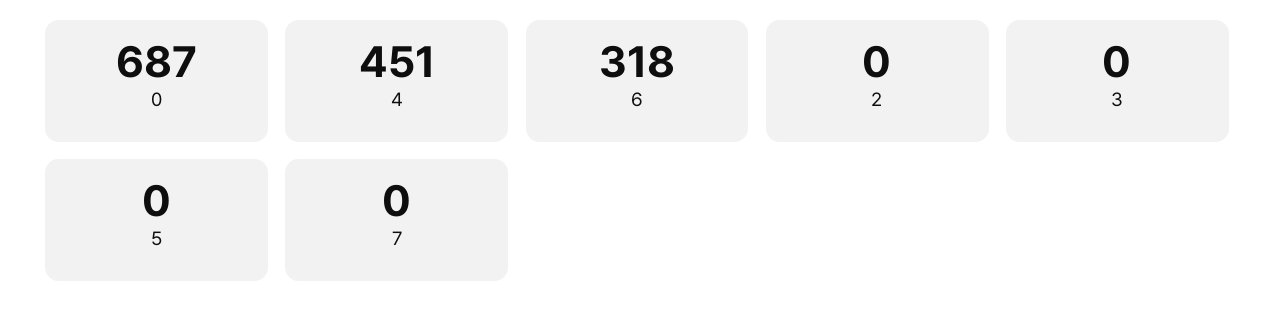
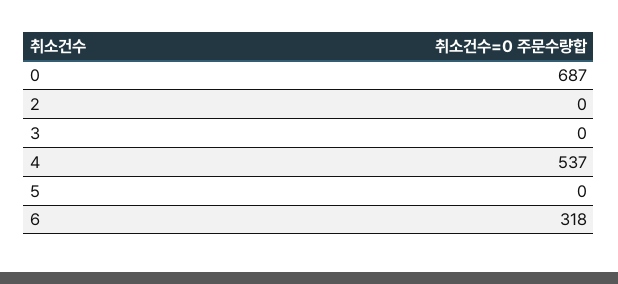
  {
    "0": 687,
-   "4": 451,
+   "4": 537,
    "6": 318,
    "2": 0,
    "3": 0,
-   "5": 0,
+   "5": 0
-   "7": 0
  }

